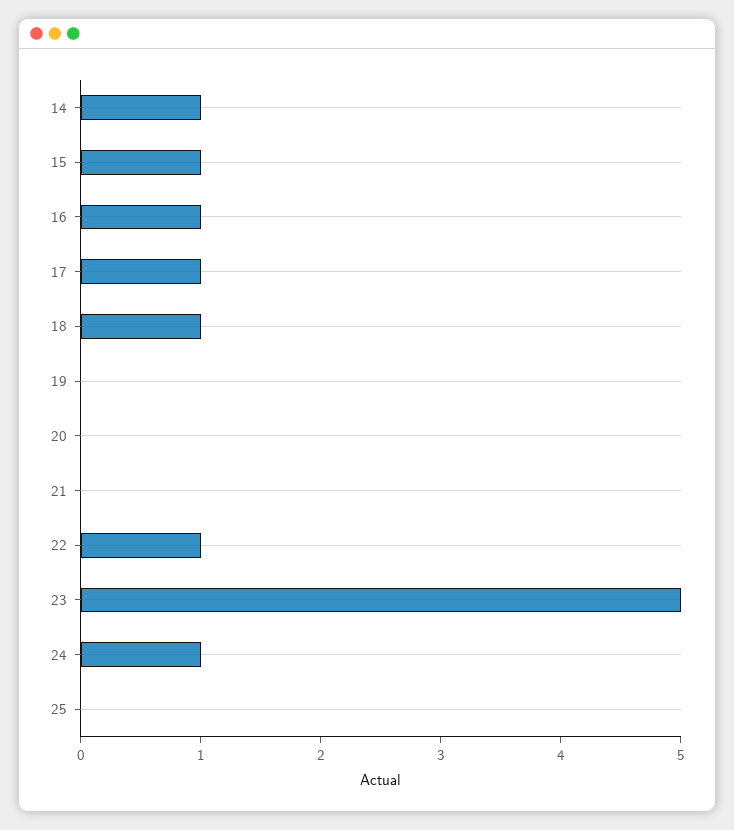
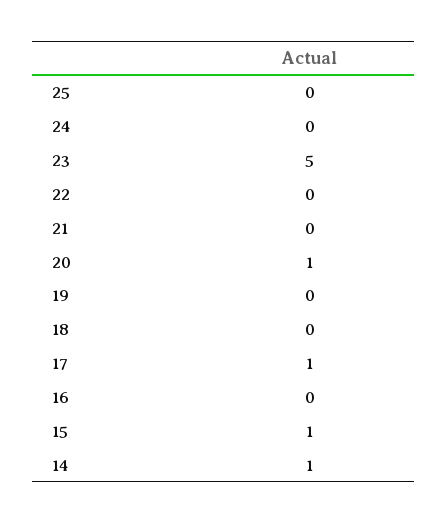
  {
    "14": 1,
    "15": 1,
-   "16": 1,
+   "16": 0,
    "17": 1,
-   "18": 1,
+   "18": 0,
    "19": 0,
-   "20": 0,
+   "20": 1,
    "21": 0,
-   "22": 1,
+   "22": 0,
    "23": 5,
-   "24": 1,
+   "24": 0,
    "25": 0
  }

